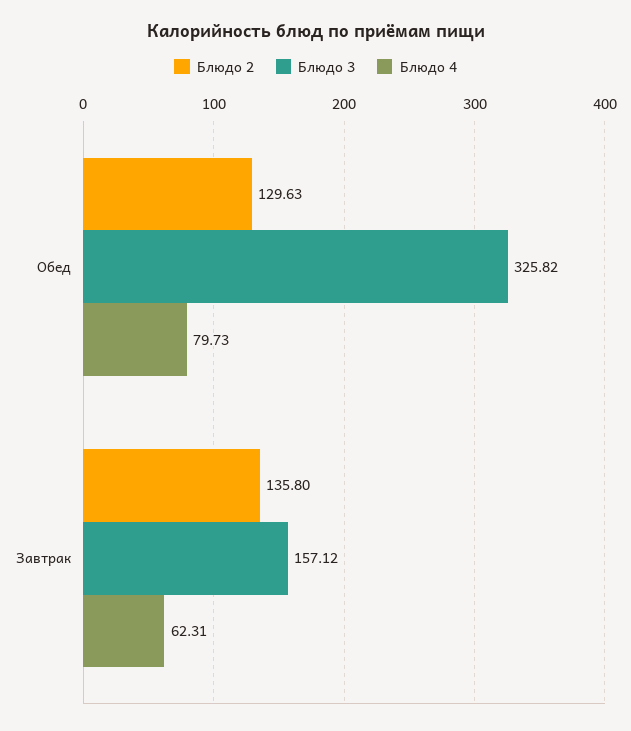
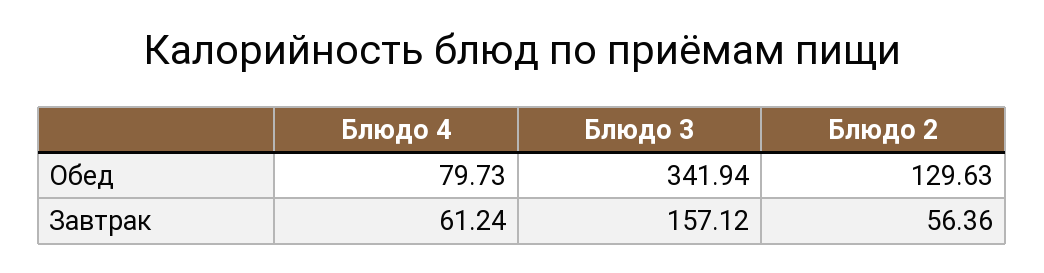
  {
    "Блюдо 2": {
      "Обед": 129.63,
-     "Завтрак": 135.8
+     "Завтрак": 56.36
    },
    "Блюдо 3": {
-     "Обед": 325.82,
+     "Обед": 341.94,
      "Завтрак": 157.12
    },
    "Блюдо 4": {
      "Обед": 79.73,
-     "Завтрак": 62.31
+     "Завтрак": 61.24
    }
  }

